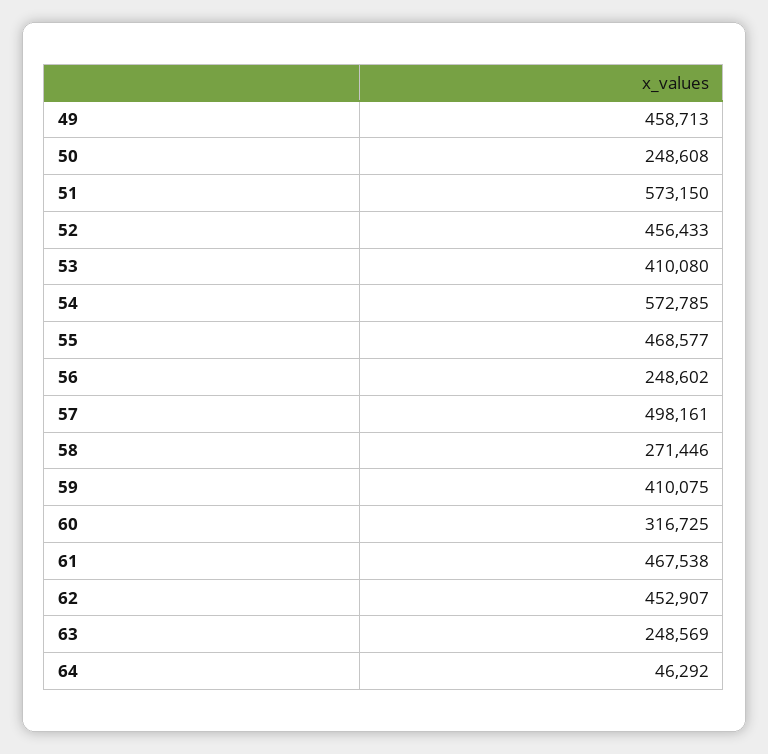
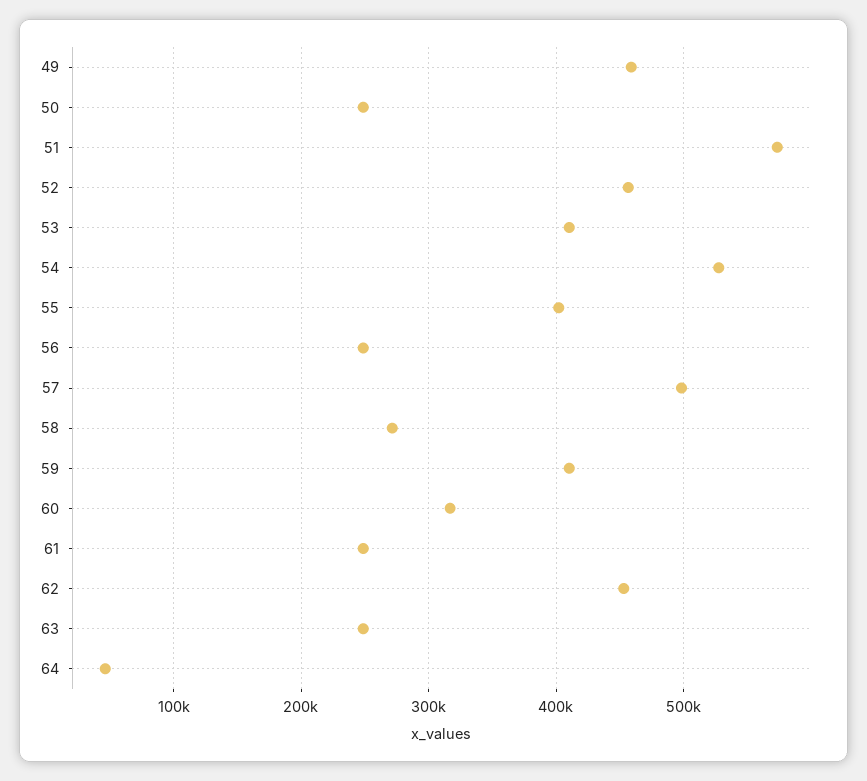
  {
    "49": 458713,
    "50": 248608,
    "51": 573150,
    "52": 456433,
    "53": 410080,
-   "54": 572785,
+   "54": 530000,
-   "55": 468577,
+   "55": 400000,
    "56": 248602,
    "57": 498161,
    "58": 271446,
    "59": 410075,
    "60": 316725,
-   "61": 467538,
+   "61": 250000,
    "62": 452907,
    "63": 248569,
    "64": 46292
  }

